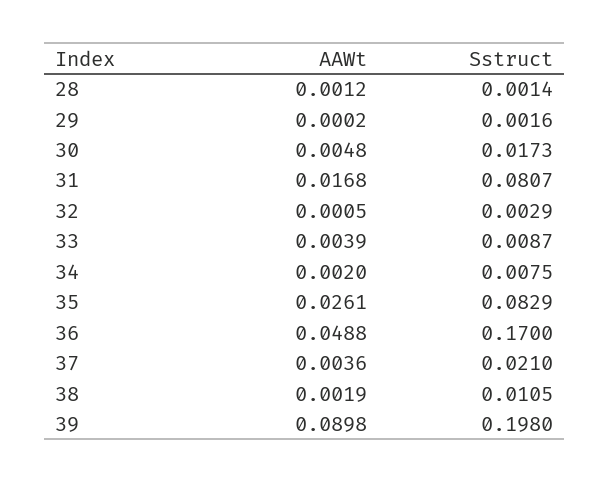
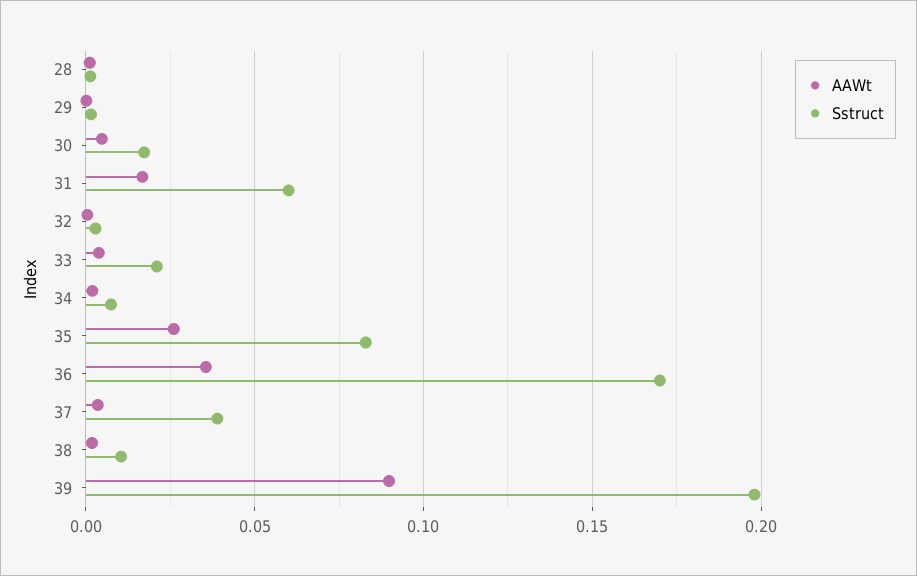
  {
    "AAWt": {
      "28": 0.0012,
      "29": 0.0002,
      "30": 0.0048,
      "31": 0.0168,
      "32": 0.0005,
      "33": 0.0039,
      "34": 0.002,
      "35": 0.0261,
-     "36": 0.0488,
+     "36": 0.035,
      "37": 0.0036,
      "38": 0.0019,
      "39": 0.0898
    },
    "Sstruct": {
      "28": 0.0014,
      "29": 0.0016,
      "30": 0.0173,
-     "31": 0.0807,
+     "31": 0.06,
      "32": 0.0029,
-     "33": 0.0087,
+     "33": 0.02,
      "34": 0.0075,
      "35": 0.0829,
      "36": 0.17,
-     "37": 0.021,
+     "37": 0.04,
      "38": 0.0105,
      "39": 0.198
    }
  }

